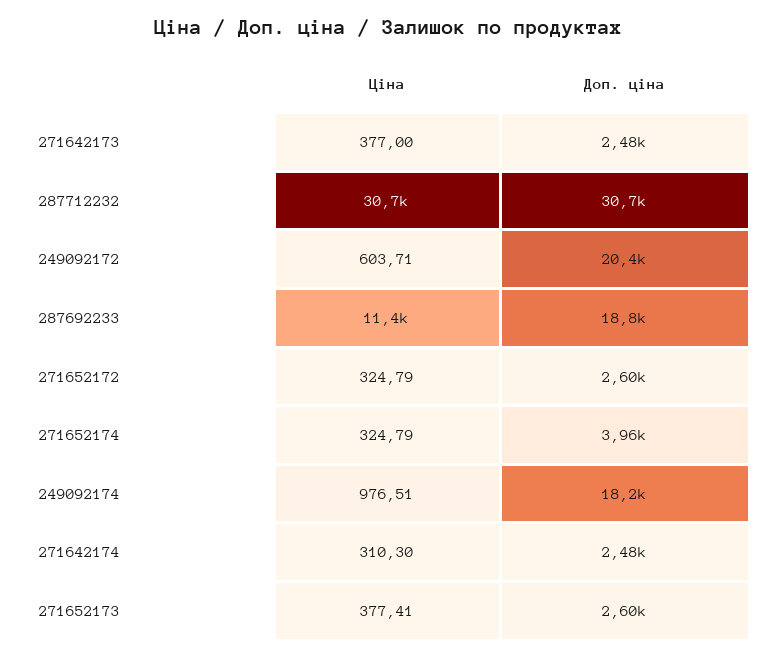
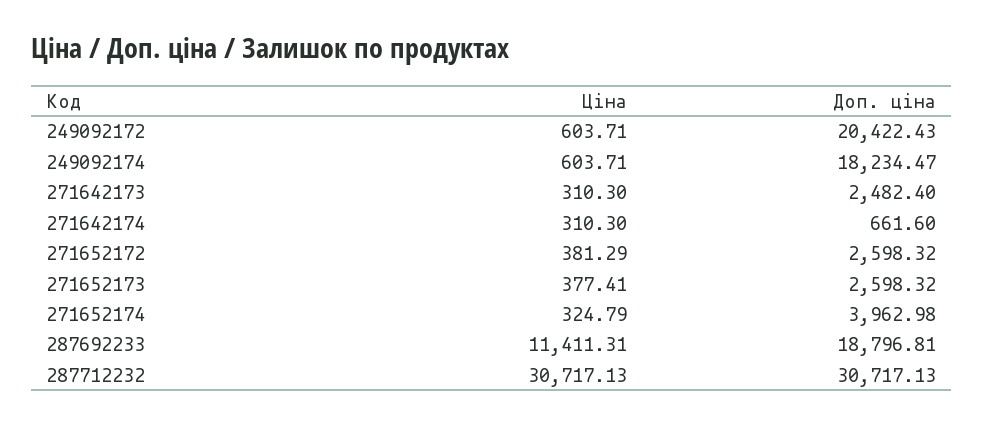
  {
    "Ціна": {
-     "271642173": 377,
+     "271642173": 310.3,
      "287712232": 30717.13,
      "249092172": 603.71,
      "287692233": 11411.31,
-     "271652172": 324.79,
+     "271652172": 381.29,
      "271652174": 324.79,
-     "249092174": 976.51,
+     "249092174": 603.71,
      "271642174": 310.3,
      "271652173": 377.41
    },
    "Доп. ціна": {
      "271642173": 2482.4,
      "287712232": 30717.13,
      "249092172": 20422.43,
      "287692233": 18796.81,
      "271652172": 2598.32,
      "271652174": 3962.98,
      "249092174": 18234.47,
-     "271642174": 2480,
+     "271642174": 661.6,
      "271652173": 2598.32
    }
  }

